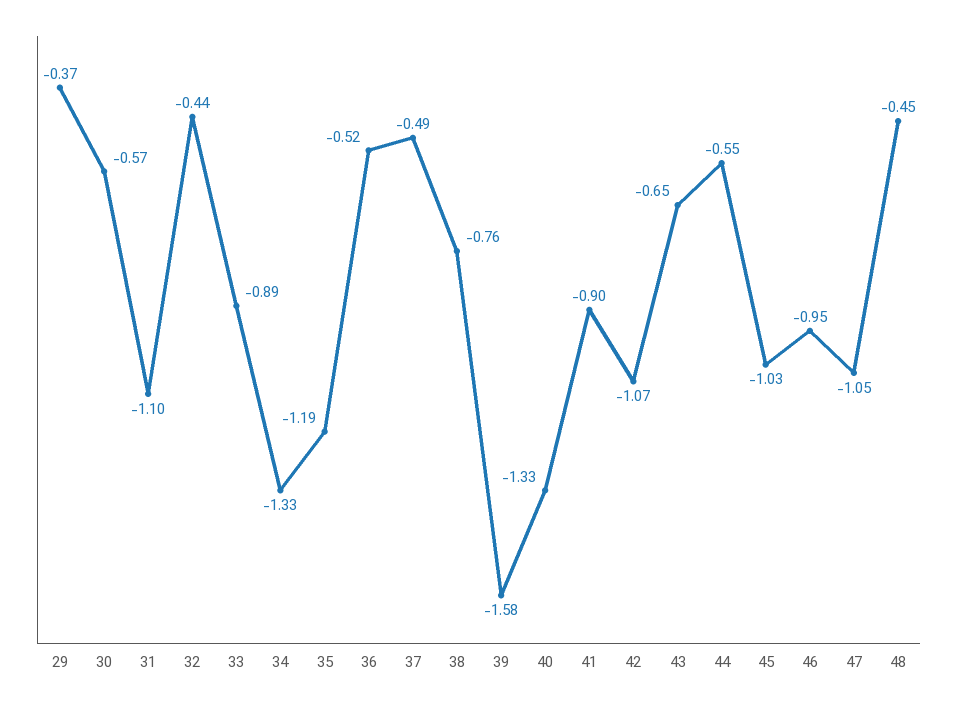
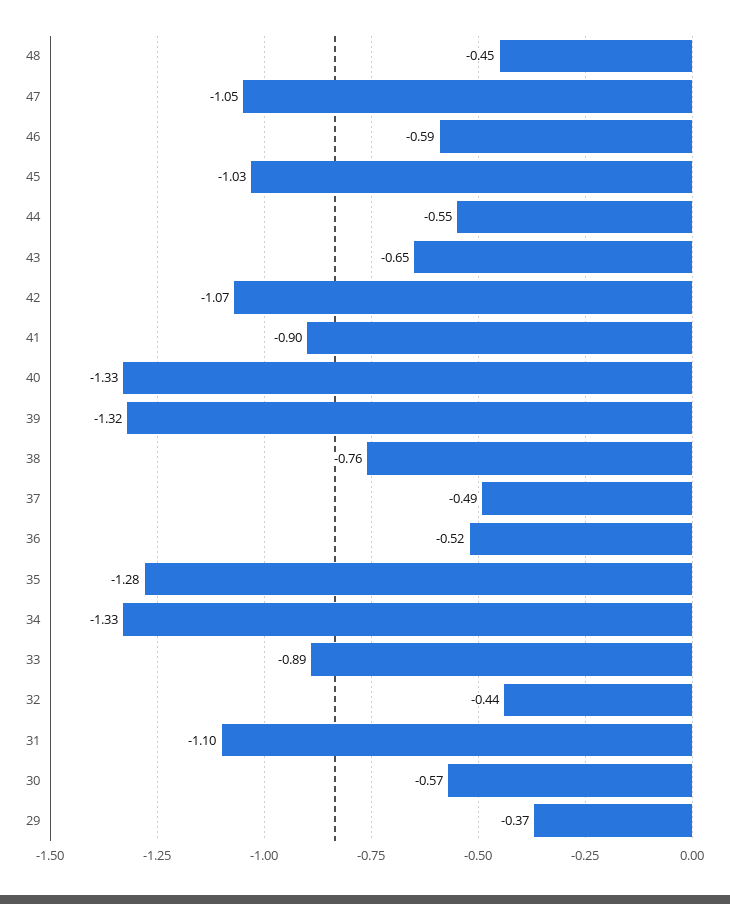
  {
    "29": -0.37,
    "30": -0.57,
    "31": -1.1,
    "32": -0.44,
    "33": -0.89,
    "34": -1.33,
-   "35": -1.19,
+   "35": -1.28,
    "36": -0.52,
    "37": -0.49,
    "38": -0.76,
-   "39": -1.58,
+   "39": -1.32,
    "40": -1.33,
    "41": -0.9,
    "42": -1.07,
    "43": -0.65,
    "44": -0.55,
    "45": -1.03,
-   "46": -0.95,
+   "46": -0.59,
    "47": -1.05,
    "48": -0.45
  }

